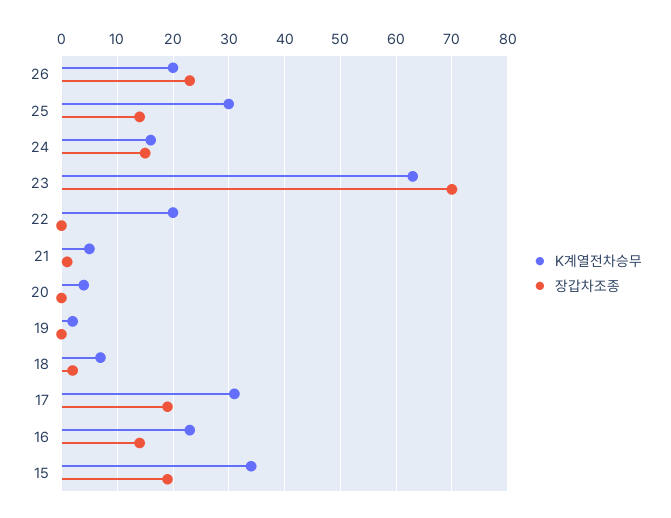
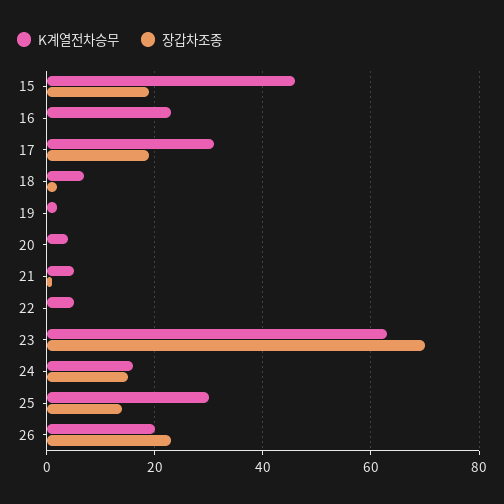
  {
    "K계열전차승무": {
      "26": 20,
      "25": 30,
      "24": 15,
      "23": 65,
-     "22": 20,
+     "22": 5,
      "21": 5,
      "20": 5,
      "19": 0,
      "18": 5,
      "17": 30,
      "16": 25,
-     "15": 35
+     "15": 45
    },
    "장갑차조종": {
      "26": 25,
      "25": 15,
      "24": 15,
      "23": 70,
      "22": 0,
      "21": 0,
      "20": 0,
      "19": 0,
      "18": 0,
      "17": 20,
-     "16": 15,
+     "16": 0,
      "15": 20
    }
  }

